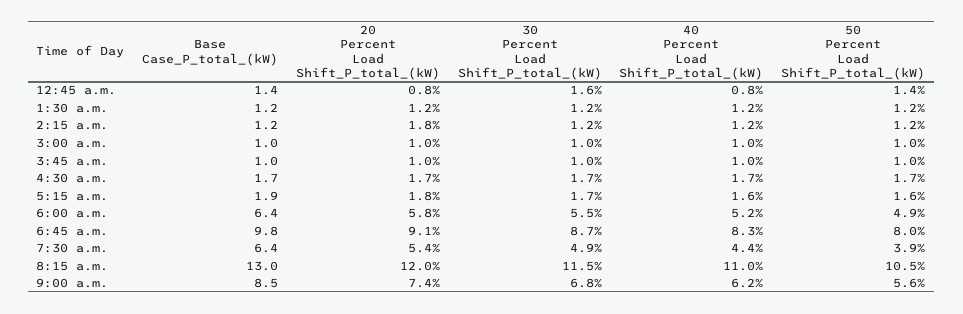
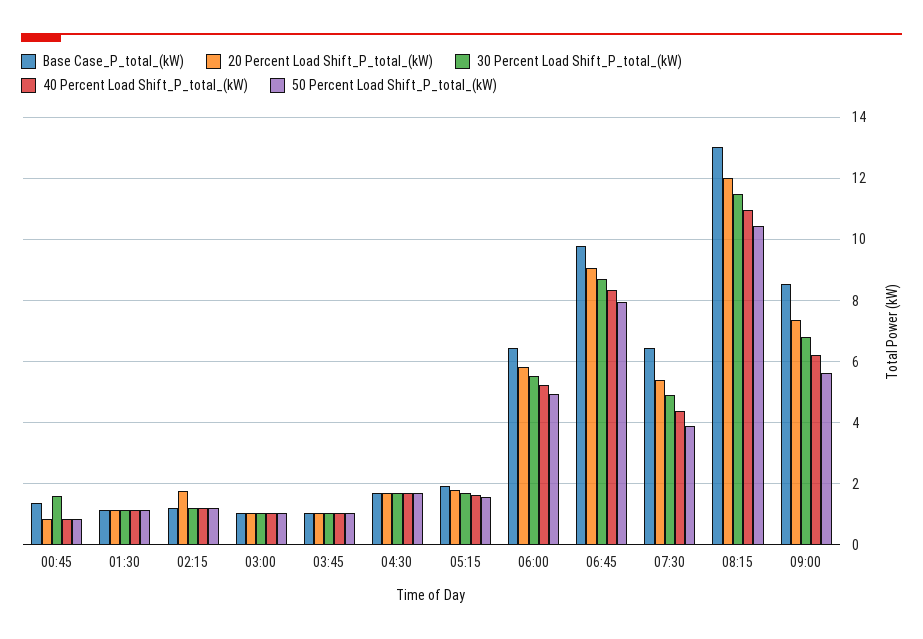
  {
    "Base Case_P_total_(kW)": {
      "12:45 a.m.": 1.4,
      "1:30 a.m.": 1.2,
      "2:15 a.m.": 1.2,
      "3:00 a.m.": 1,
      "3:45 a.m.": 1,
      "4:30 a.m.": 1.7,
      "5:15 a.m.": 1.9,
      "6:00 a.m.": 6.4,
      "6:45 a.m.": 9.8,
      "7:30 a.m.": 6.4,
      "8:15 a.m.": 13,
      "9:00 a.m.": 8.5
    },
    "20 Percent Load Shift_P_total_(kW)": {
      "12:45 a.m.": 0.8,
      "1:30 a.m.": 1.2,
      "2:15 a.m.": 1.8,
      "3:00 a.m.": 1,
      "3:45 a.m.": 1,
      "4:30 a.m.": 1.7,
      "5:15 a.m.": 1.8,
      "6:00 a.m.": 5.8,
      "6:45 a.m.": 9.1,
      "7:30 a.m.": 5.4,
      "8:15 a.m.": 12,
      "9:00 a.m.": 7.4
    },
    "30 Percent Load Shift_P_total_(kW)": {
      "12:45 a.m.": 1.6,
      "1:30 a.m.": 1.2,
      "2:15 a.m.": 1.2,
      "3:00 a.m.": 1,
      "3:45 a.m.": 1,
      "4:30 a.m.": 1.7,
      "5:15 a.m.": 1.7,
      "6:00 a.m.": 5.5,
      "6:45 a.m.": 8.7,
      "7:30 a.m.": 4.9,
      "8:15 a.m.": 11.5,
      "9:00 a.m.": 6.8
    },
    "40 Percent Load Shift_P_total_(kW)": {
      "12:45 a.m.": 0.8,
      "1:30 a.m.": 1.2,
      "2:15 a.m.": 1.2,
      "3:00 a.m.": 1,
      "3:45 a.m.": 1,
      "4:30 a.m.": 1.7,
      "5:15 a.m.": 1.6,
      "6:00 a.m.": 5.2,
      "6:45 a.m.": 8.3,
      "7:30 a.m.": 4.4,
      "8:15 a.m.": 11,
      "9:00 a.m.": 6.2
    },
    "50 Percent Load Shift_P_total_(kW)": {
-     "12:45 a.m.": 1.4,
+     "12:45 a.m.": 0.8,
      "1:30 a.m.": 1.2,
      "2:15 a.m.": 1.2,
      "3:00 a.m.": 1,
      "3:45 a.m.": 1,
      "4:30 a.m.": 1.7,
      "5:15 a.m.": 1.6,
      "6:00 a.m.": 4.9,
      "6:45 a.m.": 8,
      "7:30 a.m.": 3.9,
      "8:15 a.m.": 10.5,
      "9:00 a.m.": 5.6
    }
  }

